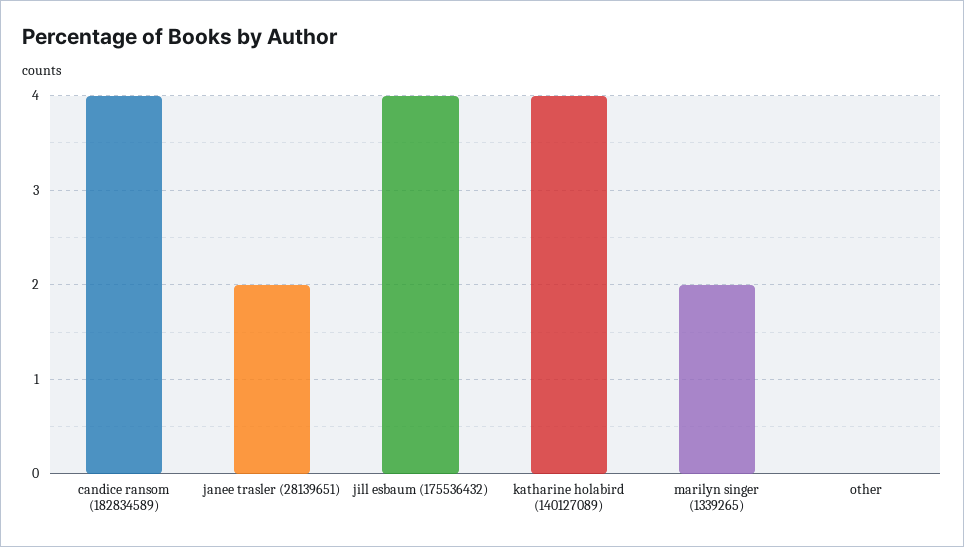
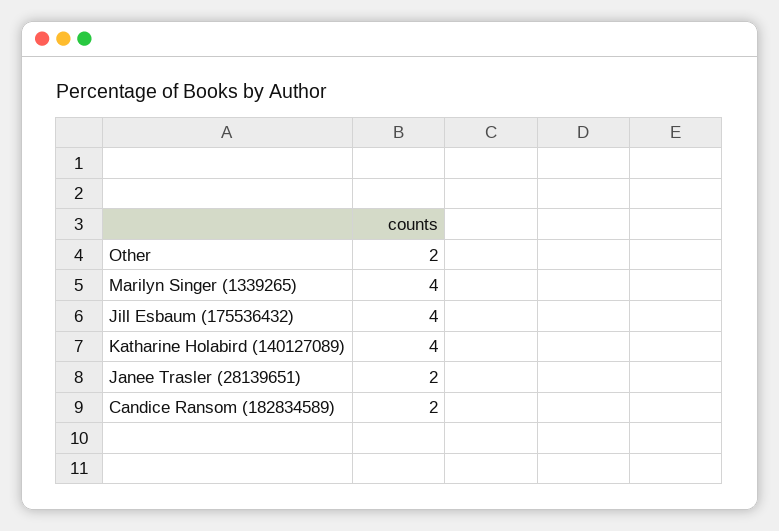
  {
-   "candice ransom (182834589)": 4,
+   "candice ransom (182834589)": 2,
    "janee trasler (28139651)": 2,
    "jill esbaum (175536432)": 4,
    "katharine holabird (140127089)": 4,
-   "marilyn singer (1339265)": 2,
+   "marilyn singer (1339265)": 4,
-   "other": 0
+   "other": 2
  }

